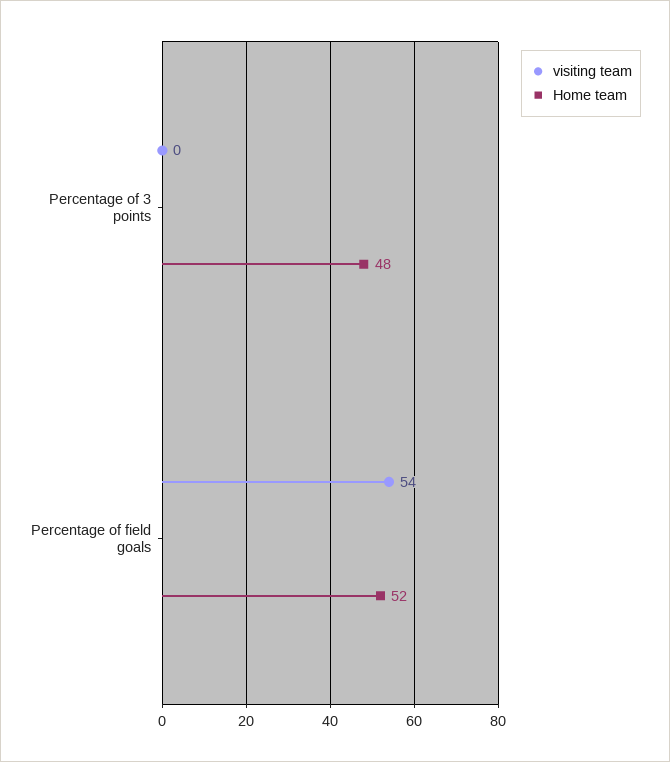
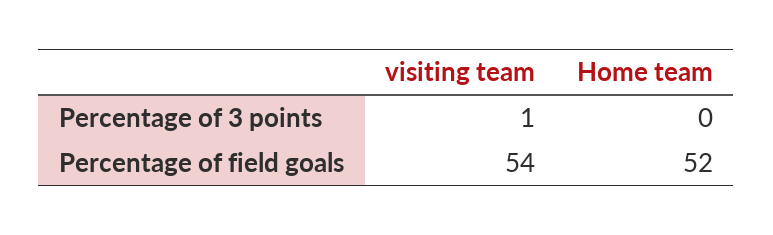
  {
    "visiting team": {
-     "Percentage of 3 points": 0,
+     "Percentage of 3 points": 1,
      "Percentage of field goals": 54
    },
    "Home team": {
-     "Percentage of 3 points": 48,
+     "Percentage of 3 points": 0,
      "Percentage of field goals": 52
    }
  }

